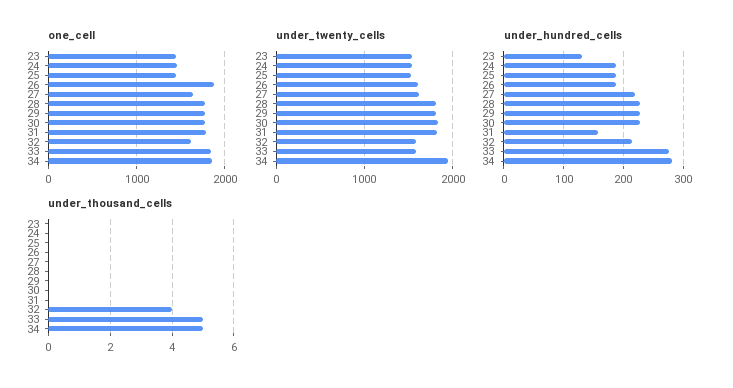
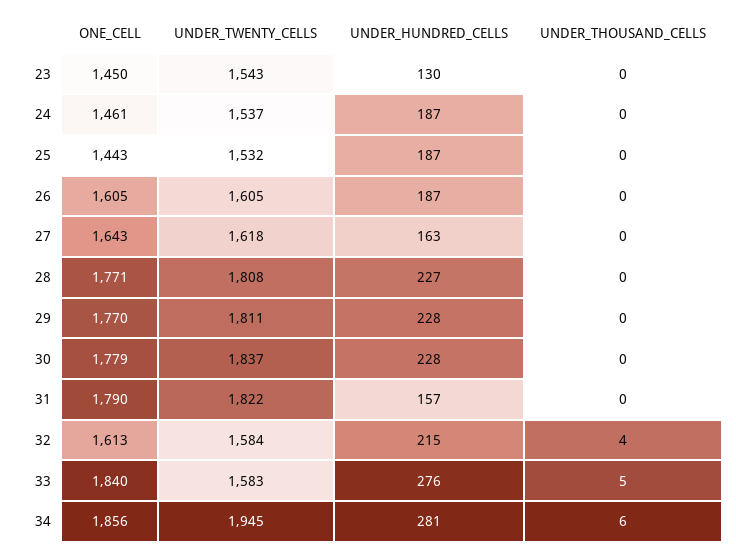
  {
    "one_cell": {
      "23": 1450,
      "24": 1461,
      "25": 1443,
-     "26": 1900,
+     "26": 1605,
      "27": 1643,
      "28": 1771,
      "29": 1770,
      "30": 1779,
      "31": 1790,
      "32": 1613,
      "33": 1840,
      "34": 1856
    },
    "under_twenty_cells": {
      "23": 1543,
      "24": 1537,
      "25": 1532,
      "26": 1605,
      "27": 1618,
      "28": 1808,
      "29": 1811,
      "30": 1837,
      "31": 1822,
      "32": 1584,
      "33": 1583,
      "34": 1945
    },
    "under_hundred_cells": {
      "23": 130,
      "24": 187,
      "25": 187,
      "26": 187,
-     "27": 220,
+     "27": 163,
      "28": 227,
      "29": 228,
      "30": 228,
      "31": 157,
      "32": 215,
      "33": 276,
      "34": 281
    },
    "under_thousand_cells": {
      "23": 0,
      "24": 0,
      "25": 0,
      "26": 0,
      "27": 0,
      "28": 0,
      "29": 0,
      "30": 0,
      "31": 0,
      "32": 4,
      "33": 5,
-     "34": 5
+     "34": 6
    }
  }

